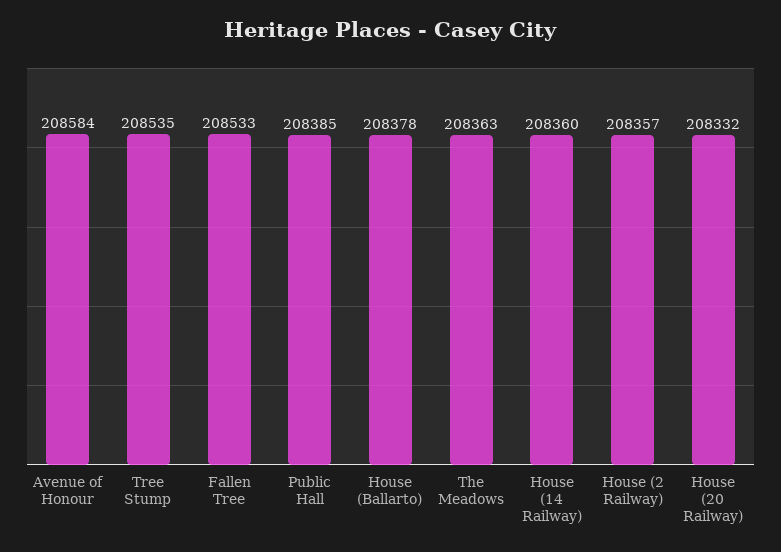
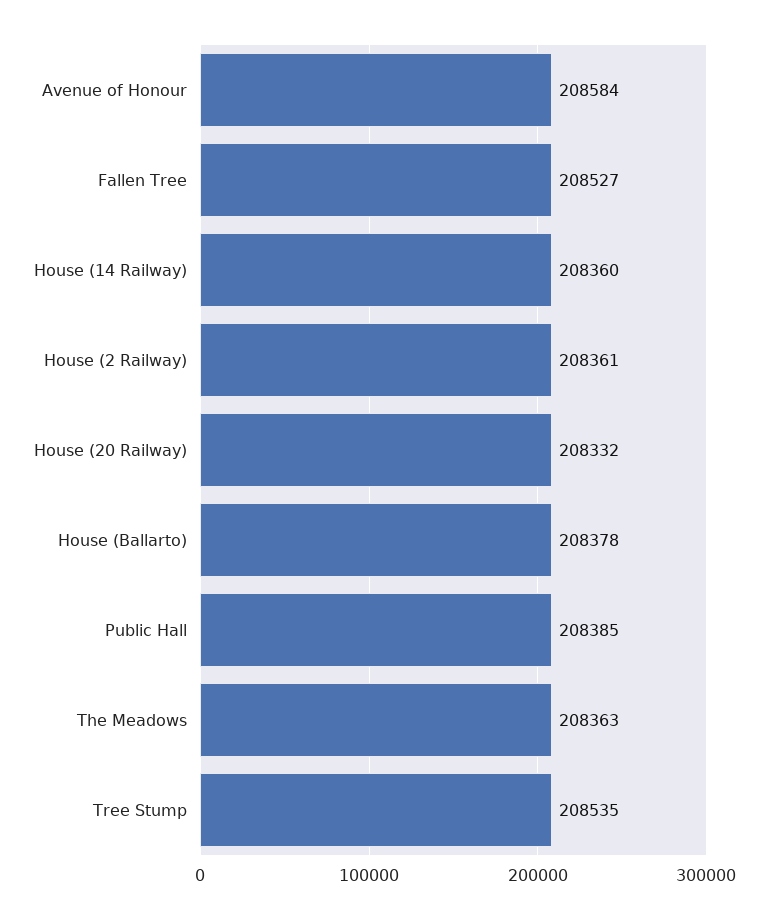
  {
    "Avenue of Honour": 208584,
    "Tree Stump": 208535,
-   "Fallen Tree": 208533,
+   "Fallen Tree": 208527,
    "Public Hall": 208385,
    "House (Ballarto)": 208378,
    "The Meadows": 208363,
    "House (14 Railway)": 208360,
-   "House (2 Railway)": 208357,
+   "House (2 Railway)": 208361,
    "House (20 Railway)": 208332
  }

